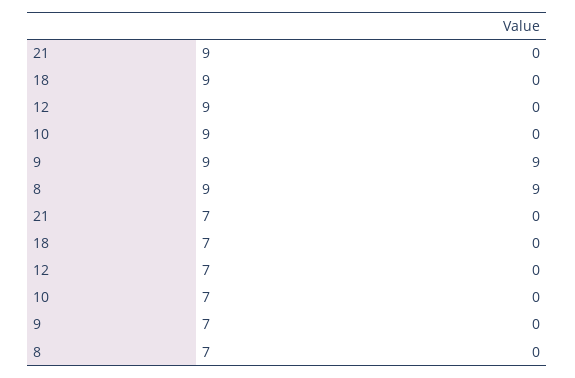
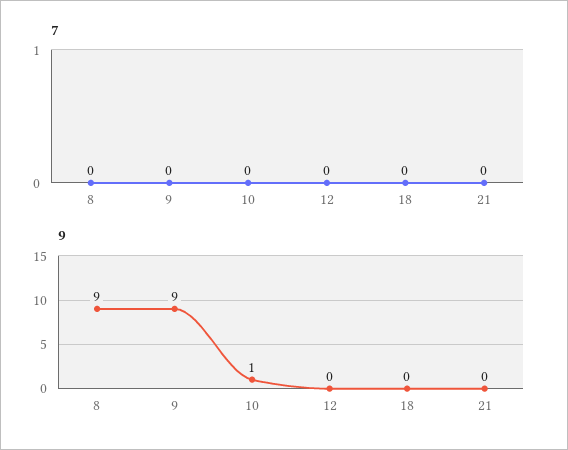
  {
    "9": {
      "21": 0,
      "18": 0,
      "12": 0,
-     "10": 0,
+     "10": 1,
      "9": 9,
      "8": 9
    },
    "7": {
      "21": 0,
      "18": 0,
      "12": 0,
      "10": 0,
      "9": 0,
      "8": 0
    }
  }

